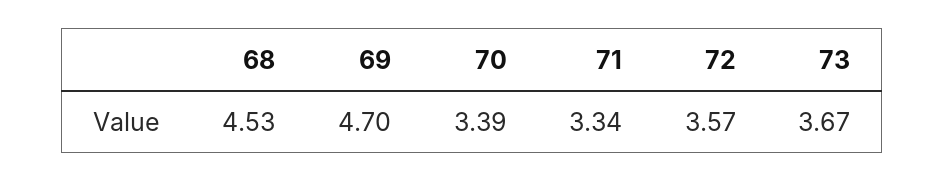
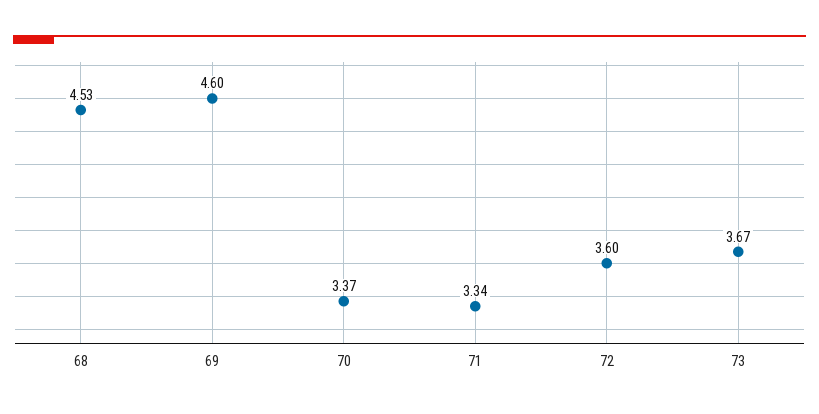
  {
    "68": 4.53,
-   "69": 4.7,
+   "69": 4.6,
-   "70": 3.39,
+   "70": 3.37,
    "71": 3.34,
-   "72": 3.57,
+   "72": 3.6,
    "73": 3.67
  }

